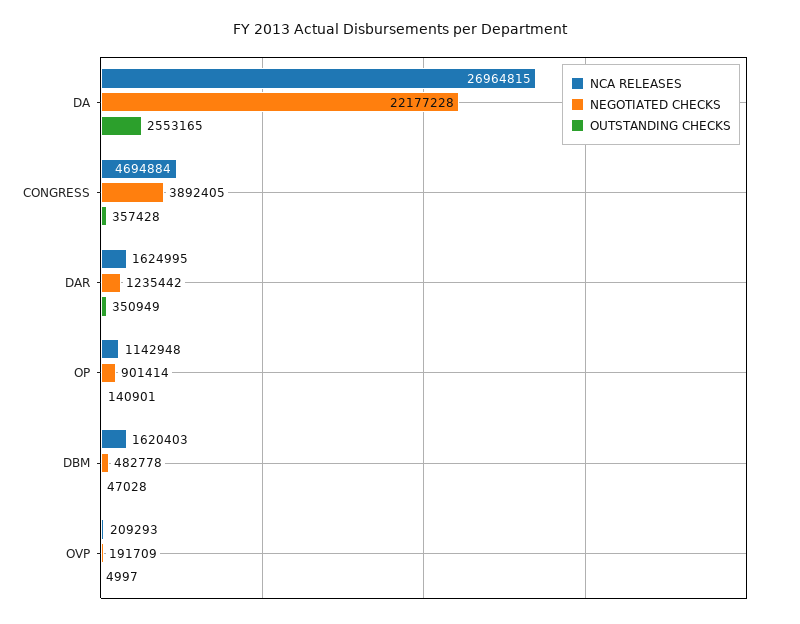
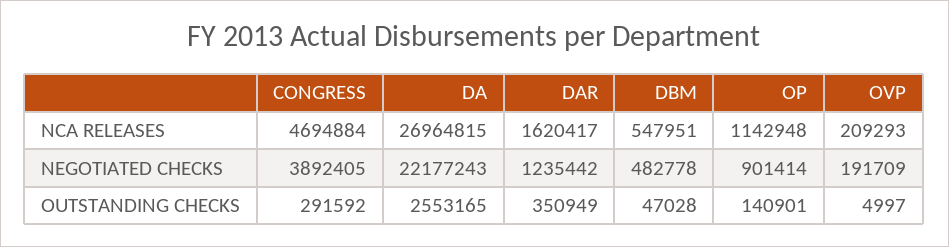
  {
    "NCA RELEASES": {
      "DA": 26964815,
      "CONGRESS": 4694884,
-     "DAR": 1624995,
+     "DAR": 1620417,
      "OP": 1142948,
-     "DBM": 1620403,
+     "DBM": 547951,
      "OVP": 209293
    },
    "NEGOTIATED CHECKS": {
-     "DA": 22177228,
+     "DA": 22177243,
      "CONGRESS": 3892405,
      "DAR": 1235442,
      "OP": 901414,
      "DBM": 482778,
      "OVP": 191709
    },
    "OUTSTANDING CHECKS": {
      "DA": 2553165,
-     "CONGRESS": 357428,
+     "CONGRESS": 291592,
      "DAR": 350949,
      "OP": 140901,
      "DBM": 47028,
      "OVP": 4997
    }
  }

